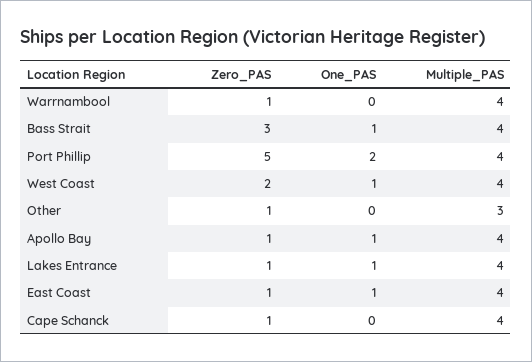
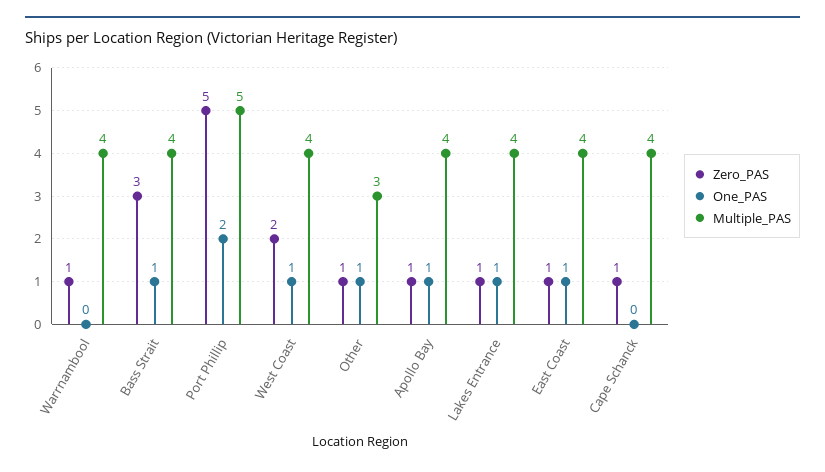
  {
    "Zero_PAS": {
      "Warrnambool": 1,
      "Bass Strait": 3,
      "Port Phillip": 5,
      "West Coast": 2,
      "Other": 1,
      "Apollo Bay": 1,
      "Lakes Entrance": 1,
      "East Coast": 1,
      "Cape Schanck": 1
    },
    "One_PAS": {
      "Warrnambool": 0,
      "Bass Strait": 1,
      "Port Phillip": 2,
      "West Coast": 1,
-     "Other": 0,
+     "Other": 1,
      "Apollo Bay": 1,
      "Lakes Entrance": 1,
      "East Coast": 1,
      "Cape Schanck": 0
    },
    "Multiple_PAS": {
      "Warrnambool": 4,
      "Bass Strait": 4,
-     "Port Phillip": 4,
+     "Port Phillip": 5,
      "West Coast": 4,
      "Other": 3,
      "Apollo Bay": 4,
      "Lakes Entrance": 4,
      "East Coast": 4,
      "Cape Schanck": 4
    }
  }

